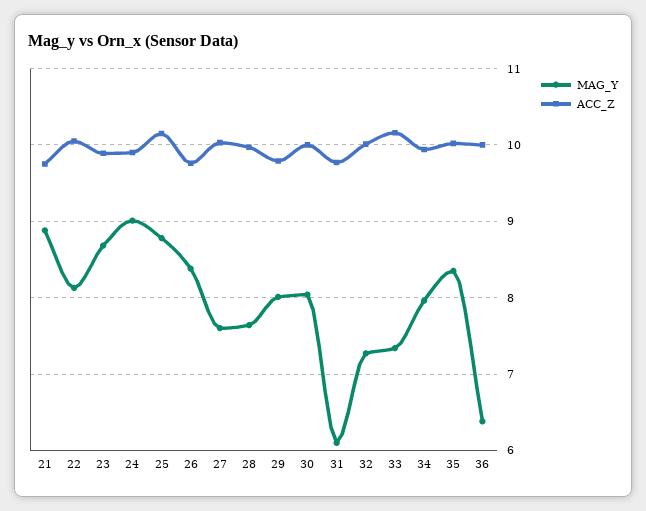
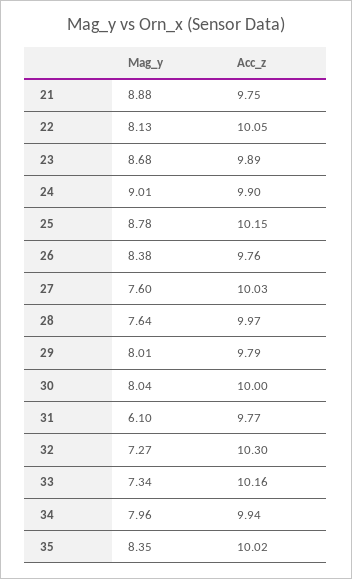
  {
    "MAG_Y": {
      "21": 8.88,
      "22": 8.13,
      "23": 8.68,
      "24": 9.01,
      "25": 8.78,
      "26": 8.38,
      "27": 7.6,
      "28": 7.64,
      "29": 8.01,
      "30": 8.04,
      "31": 6.1,
      "32": 7.27,
      "33": 7.34,
      "34": 7.96,
-     "35": 8.35,
+     "35": 8.35
-     "36": 6.4
    },
    "ACC_Z": {
      "21": 9.75,
      "22": 10.05,
      "23": 9.89,
      "24": 9.9,
      "25": 10.15,
      "26": 9.76,
      "27": 10.03,
      "28": 9.97,
      "29": 9.79,
      "30": 10,
      "31": 9.77,
-     "32": 10,
+     "32": 10.3,
      "33": 10.16,
      "34": 9.94,
-     "35": 10.02,
+     "35": 10.02
-     "36": 10
    }
  }

